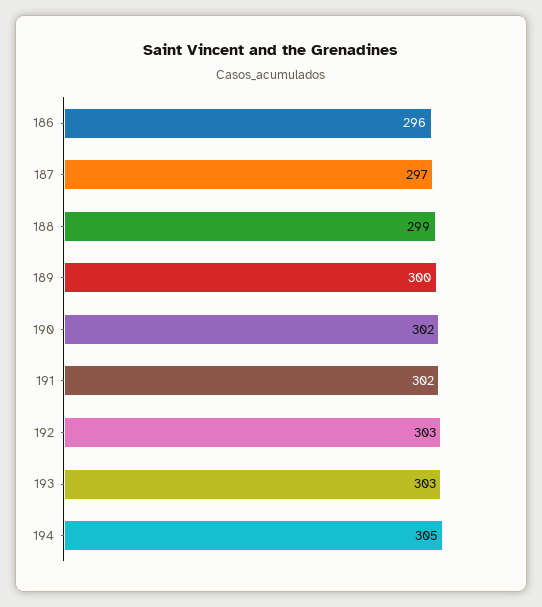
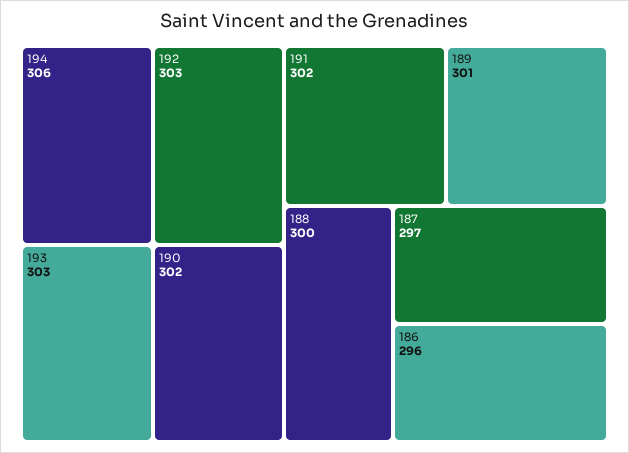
  {
    "186": 296,
    "187": 297,
-   "188": 299,
+   "188": 300,
-   "189": 300,
+   "189": 301,
    "190": 302,
    "191": 302,
    "192": 303,
    "193": 303,
-   "194": 305
+   "194": 306
  }

